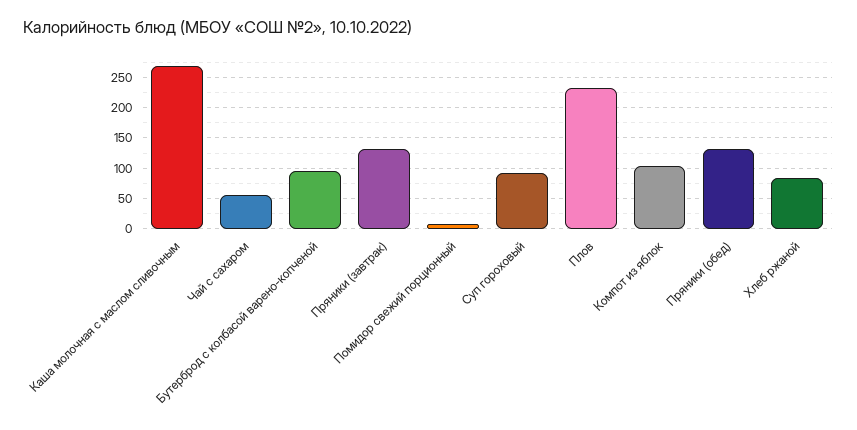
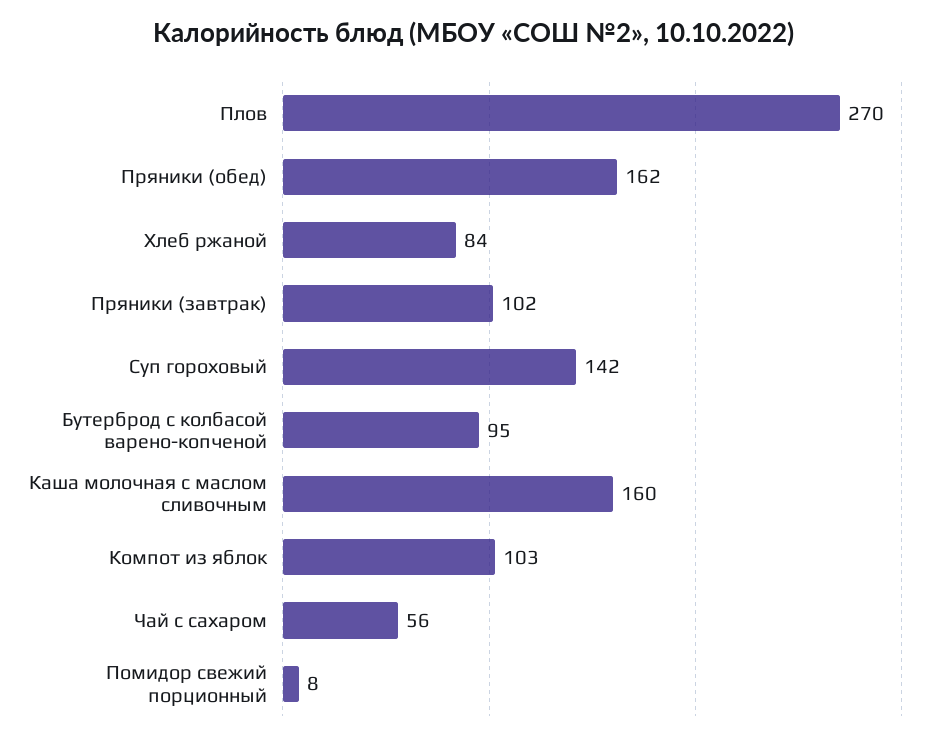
  {
-   "Каша молочная с маслом сливочным": 270,
+   "Каша молочная с маслом сливочным": 160,
    "Чай с сахаром": 56,
    "Бутерброд с колбасой варено-копченой": 95,
-   "Пряники (завтрак)": 130,
+   "Пряники (завтрак)": 102,
    "Помидор свежий порционный": 8,
-   "Суп гороховый": 90,
+   "Суп гороховый": 142,
-   "Плов": 230,
+   "Плов": 270,
    "Компот из яблок": 103,
-   "Пряники (обед)": 130,
+   "Пряники (обед)": 162,
    "Хлеб ржаной": 84
  }

